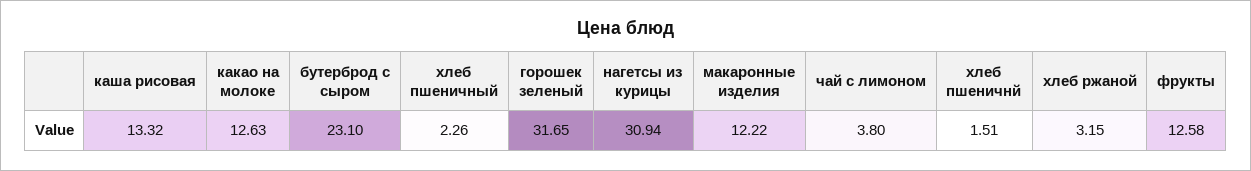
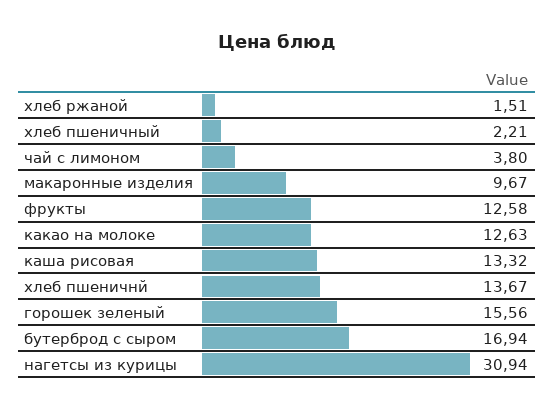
  {
    "каша рисовая": 13.32,
    "какао на молоке": 12.63,
-   "бутерброд с сыром": 23.1,
+   "бутерброд с сыром": 16.94,
-   "хлеб пшеничный": 2.26,
+   "хлеб пшеничный": 2.21,
-   "горошек зеленый": 31.65,
+   "горошек зеленый": 15.56,
    "нагетсы из курицы": 30.94,
-   "макаронные изделия": 12.22,
+   "макаронные изделия": 9.67,
    "чай с лимоном": 3.8,
-   "хлеб пшеничнй": 1.51,
+   "хлеб пшеничнй": 13.67,
-   "хлеб ржаной": 3.15,
+   "хлеб ржаной": 1.51,
    "фрукты": 12.58
  }

